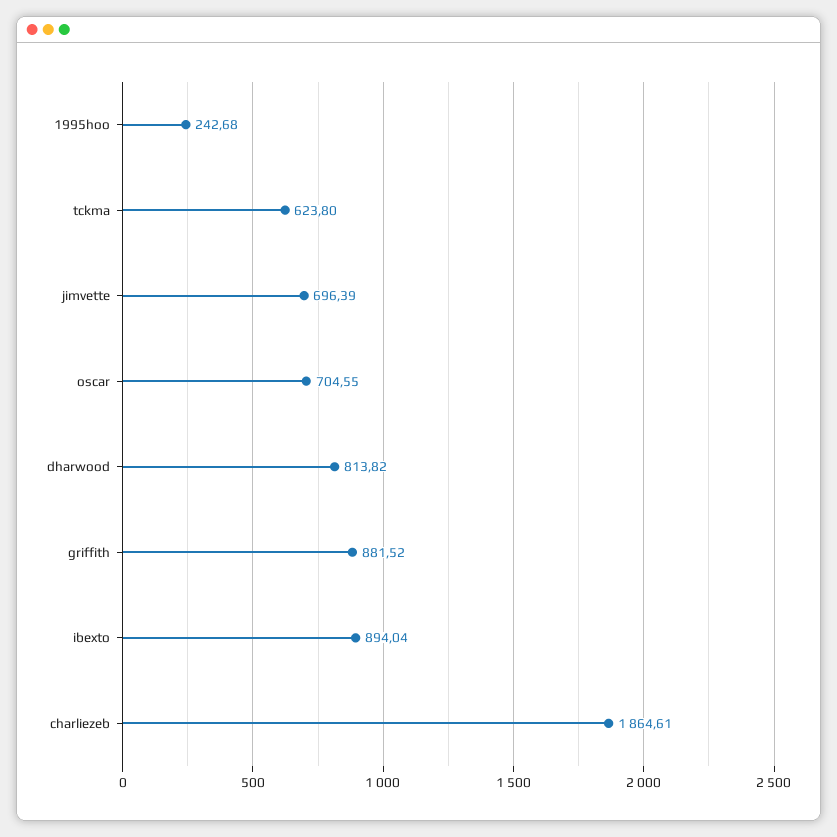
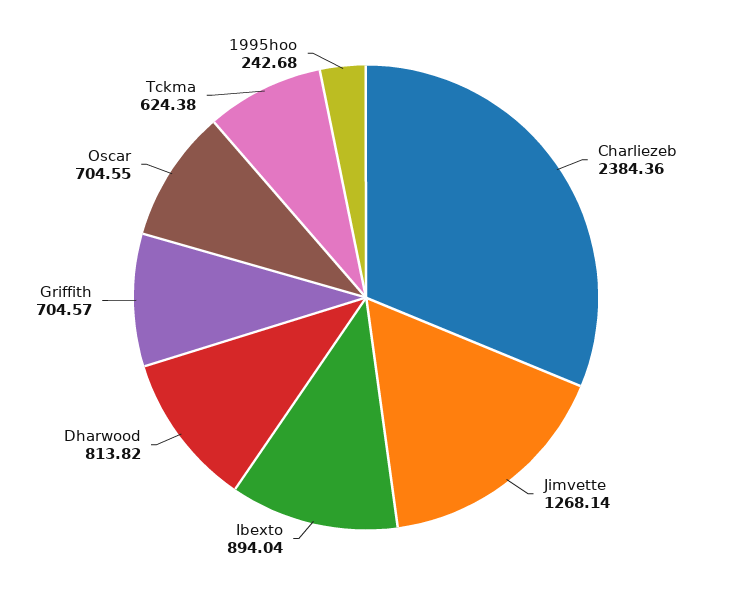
  {
    "1995hoo": 242.68,
-   "tckma": 623.8,
+   "tckma": 624.38,
-   "jimvette": 696.39,
+   "jimvette": 1268.14,
    "oscar": 704.55,
    "dharwood": 813.82,
-   "griffith": 881.52,
+   "griffith": 704.57,
    "ibexto": 894.04,
-   "charliezeb": 1864.61
+   "charliezeb": 2384.36
  }

